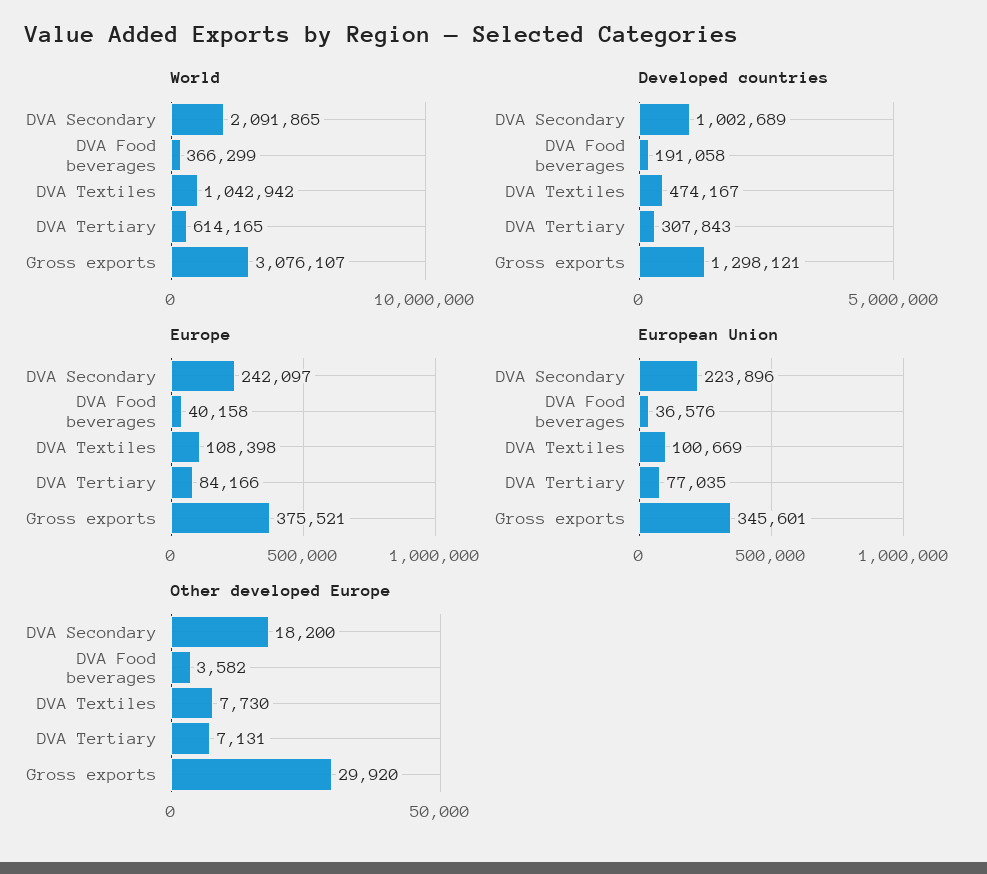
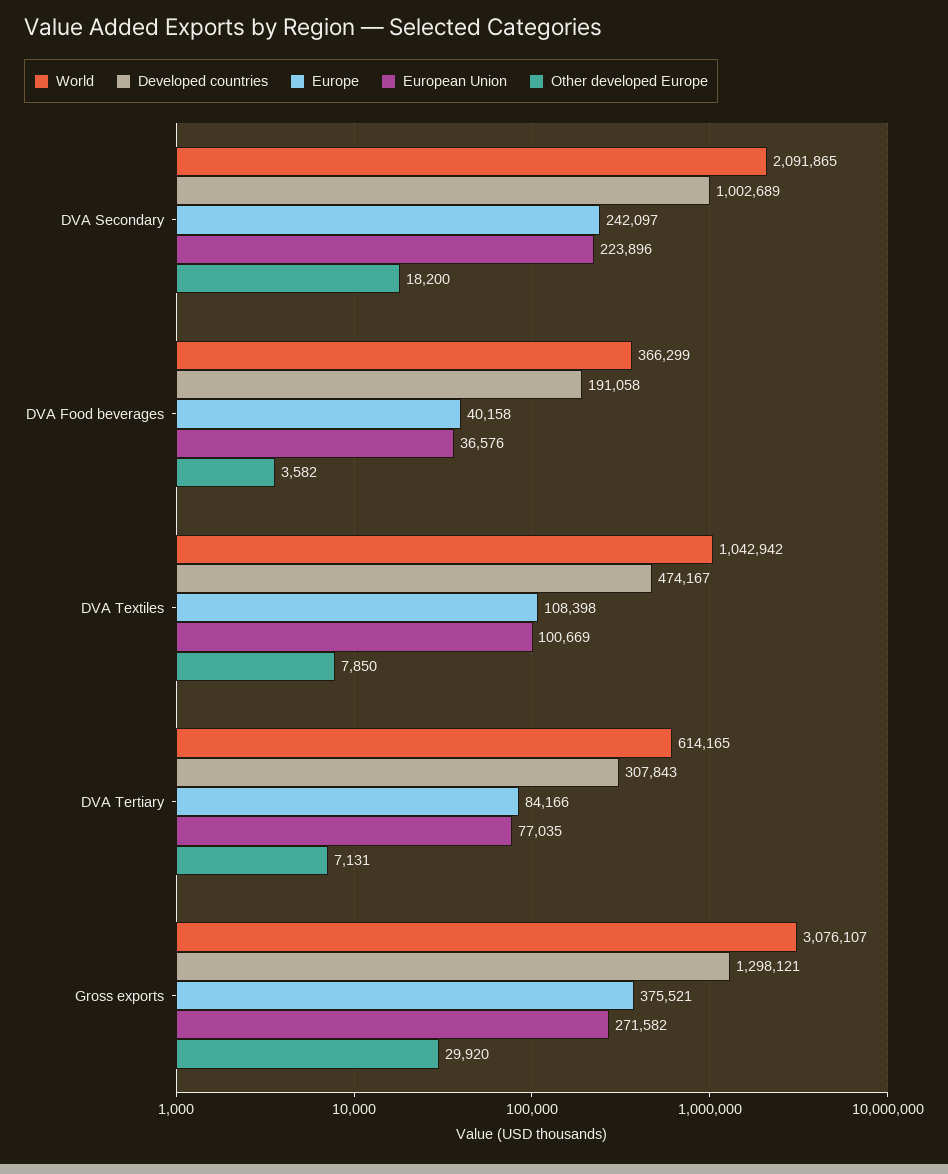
  {
    "World": {
      "DVA Secondary": 2091865,
      "DVA Food beverages": 366299,
      "DVA Textiles": 1042942,
      "DVA Tertiary": 614165,
      "Gross exports": 3076107
    },
    "Developed countries": {
      "DVA Secondary": 1002689,
      "DVA Food beverages": 191058,
      "DVA Textiles": 474167,
      "DVA Tertiary": 307843,
      "Gross exports": 1298121
    },
    "Europe": {
      "DVA Secondary": 242097,
      "DVA Food beverages": 40158,
      "DVA Textiles": 108398,
      "DVA Tertiary": 84166,
      "Gross exports": 375521
    },
    "European Union": {
      "DVA Secondary": 223896,
      "DVA Food beverages": 36576,
      "DVA Textiles": 100669,
      "DVA Tertiary": 77035,
-     "Gross exports": 345601
+     "Gross exports": 271582
    },
    "Other developed Europe": {
      "DVA Secondary": 18200,
      "DVA Food beverages": 3582,
-     "DVA Textiles": 7730,
+     "DVA Textiles": 7850,
      "DVA Tertiary": 7131,
      "Gross exports": 29920
    }
  }

